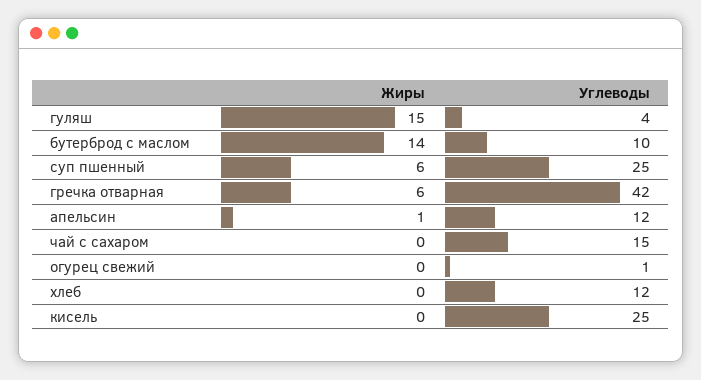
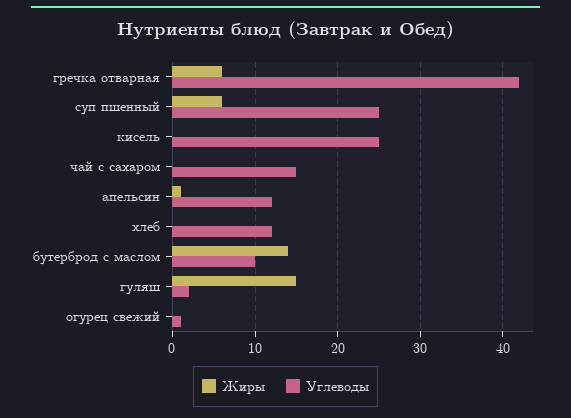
  {
    "Жиры": {
      "гуляш": 15,
      "бутерброд с маслом": 14,
      "суп пшенный": 6,
      "гречка отварная": 6,
      "апельсин": 1,
      "чай с сахаром": 0,
      "огурец свежий": 0,
      "хлеб": 0,
      "кисель": 0
    },
    "Углеводы": {
-     "гуляш": 4,
+     "гуляш": 2,
      "бутерброд с маслом": 10,
      "суп пшенный": 25,
      "гречка отварная": 42,
      "апельсин": 12,
      "чай с сахаром": 15,
      "огурец свежий": 1,
      "хлеб": 12,
      "кисель": 25
    }
  }

